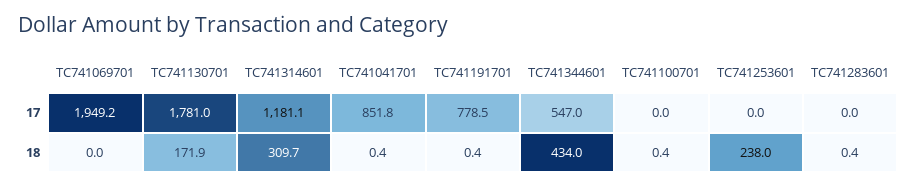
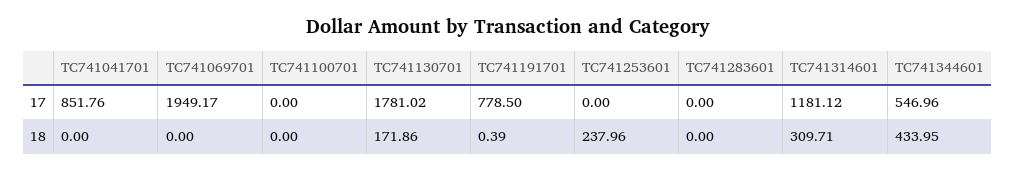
  {
    "TC741069701": {
      "17": 1949.17,
      "18": 0
    },
    "TC741130701": {
      "17": 1781.02,
      "18": 171.86
    },
    "TC741314601": {
      "17": 1181.12,
      "18": 309.71
    },
    "TC741041701": {
      "17": 851.76,
-     "18": 0.4
+     "18": 0
    },
    "TC741191701": {
      "17": 778.5,
      "18": 0.39
    },
    "TC741344601": {
      "17": 546.96,
      "18": 433.95
    },
    "TC741100701": {
      "17": 0,
-     "18": 0.4
+     "18": 0
    },
    "TC741253601": {
      "17": 0,
      "18": 237.96
    },
    "TC741283601": {
      "17": 0,
-     "18": 0.4
+     "18": 0
    }
  }

